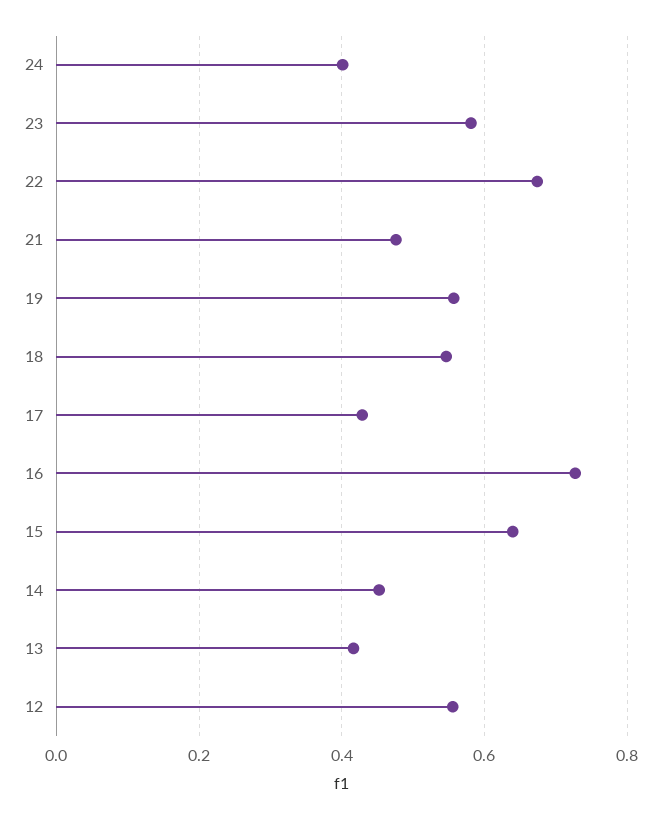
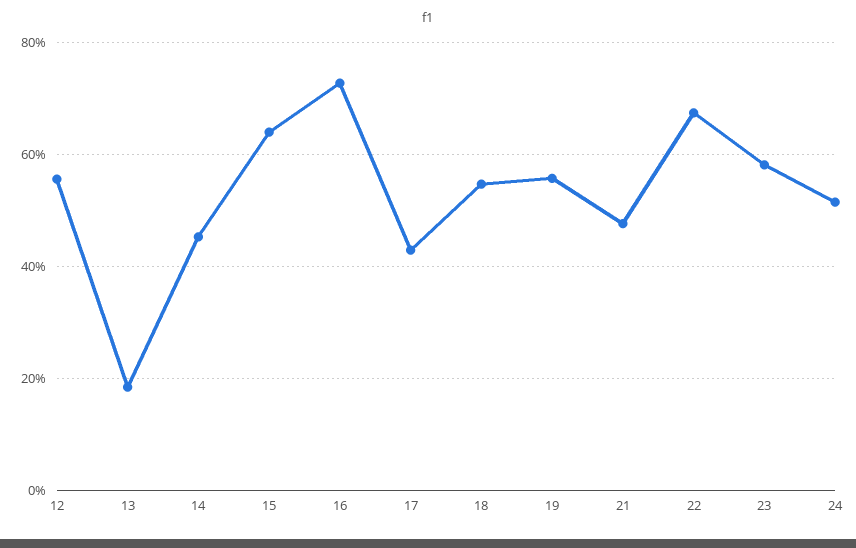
  {
-   "24": 0.4,
+   "24": 0.52,
    "23": 0.58,
    "22": 0.68,
    "21": 0.48,
    "19": 0.56,
    "18": 0.54,
    "17": 0.42,
    "16": 0.72,
    "15": 0.64,
    "14": 0.46,
-   "13": 0.42,
+   "13": 0.18,
    "12": 0.56
  }

